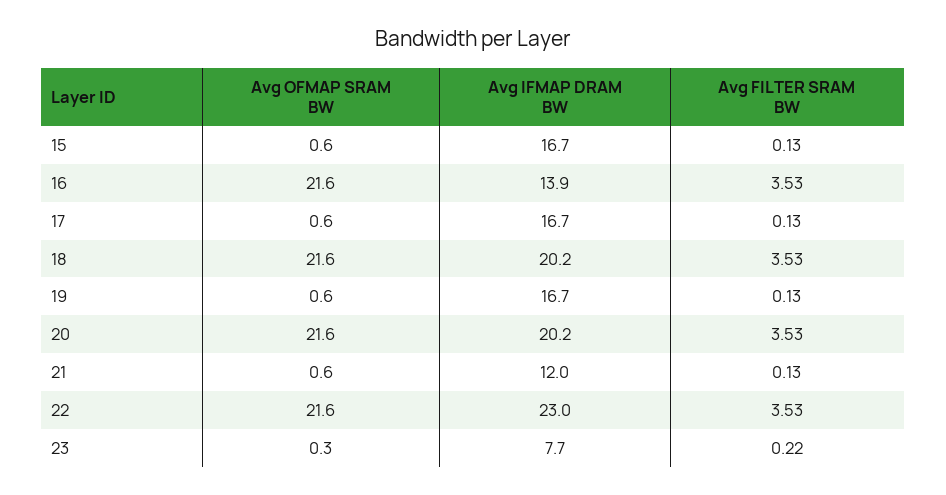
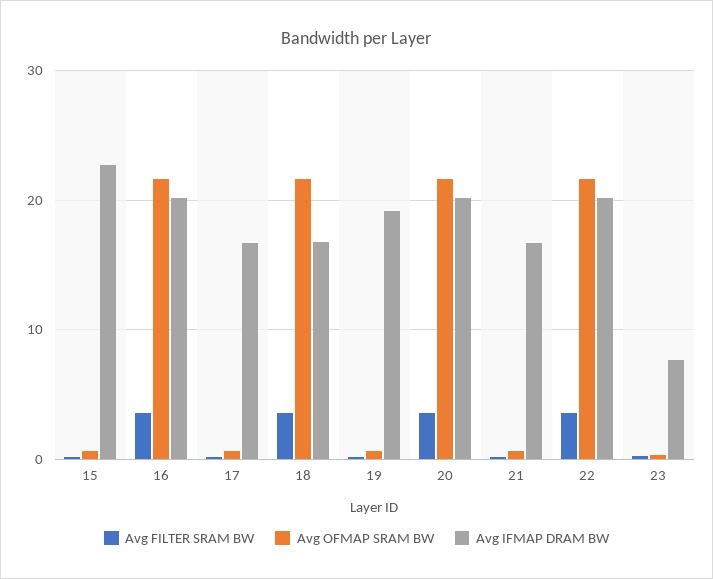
  {
    "Avg OFMAP SRAM BW": {
      "15": 0.6,
      "16": 21.6,
      "17": 0.6,
      "18": 21.6,
      "19": 0.6,
      "20": 21.6,
      "21": 0.6,
      "22": 21.6,
      "23": 0.3
    },
    "Avg IFMAP DRAM BW": {
-     "15": 16.7,
+     "15": 23,
-     "16": 13.9,
+     "16": 20,
      "17": 16.7,
-     "18": 20.2,
+     "18": 17,
-     "19": 16.7,
+     "19": 19,
      "20": 20.2,
-     "21": 12,
+     "21": 17,
-     "22": 23,
+     "22": 20,
      "23": 7.7
    },
    "Avg FILTER SRAM BW": {
      "15": 0.13,
      "16": 3.53,
      "17": 0.13,
      "18": 3.53,
      "19": 0.13,
      "20": 3.53,
      "21": 0.13,
      "22": 3.53,
      "23": 0.22
    }
  }

